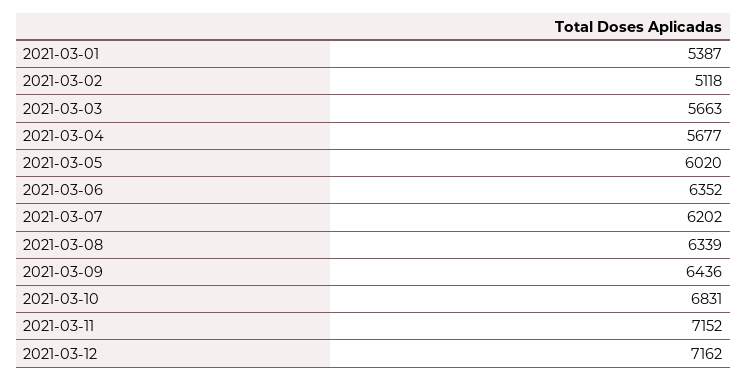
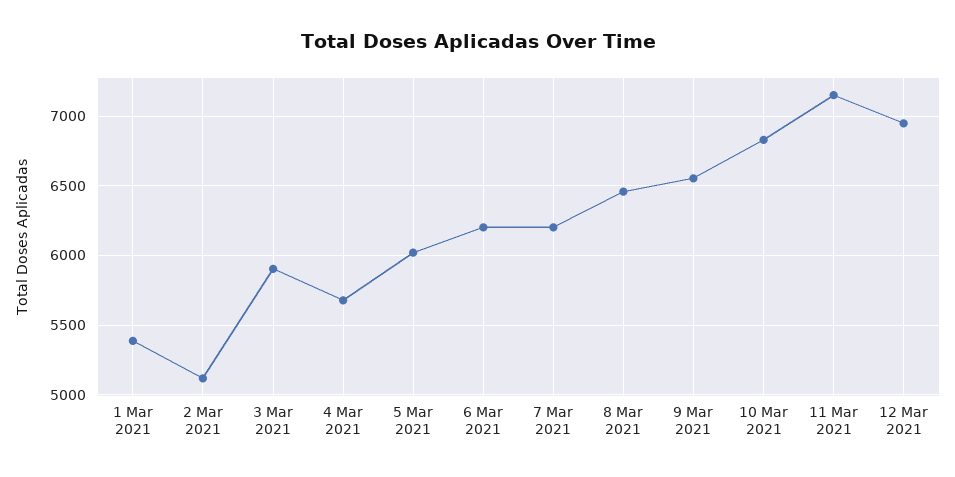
  {
    "2021-03-01": 5387,
    "2021-03-02": 5118,
-   "2021-03-03": 5663,
+   "2021-03-03": 5900,
    "2021-03-04": 5677,
    "2021-03-05": 6020,
-   "2021-03-06": 6352,
+   "2021-03-06": 6200,
    "2021-03-07": 6202,
-   "2021-03-08": 6339,
+   "2021-03-08": 6450,
-   "2021-03-09": 6436,
+   "2021-03-09": 6550,
    "2021-03-10": 6831,
    "2021-03-11": 7152,
-   "2021-03-12": 7162
+   "2021-03-12": 6950
  }

